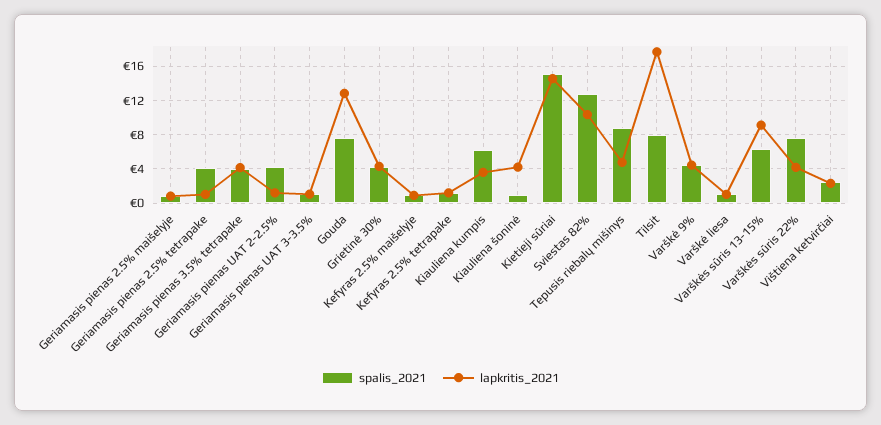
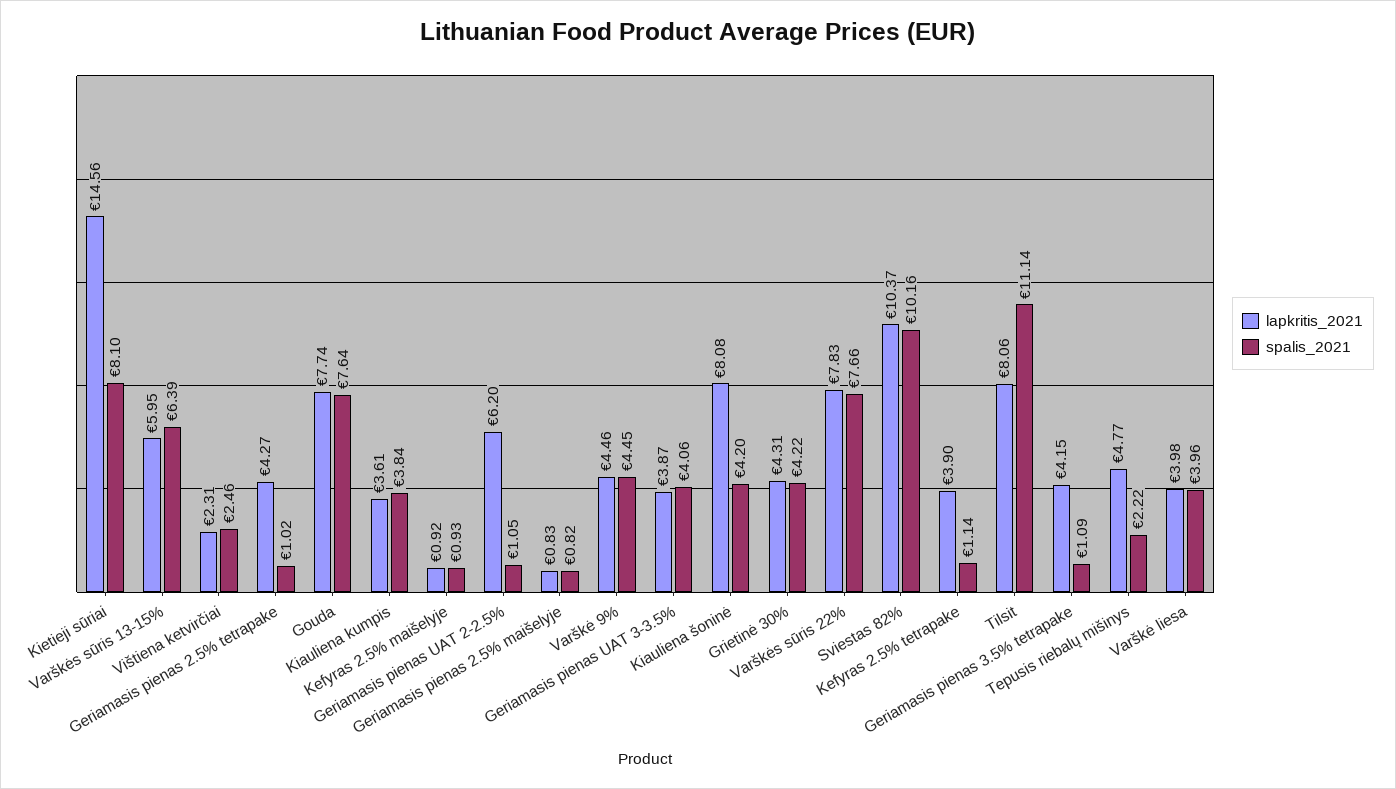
  {
    "spalis_2021": {
      "Geriamasis pienas 2.5% maišelyje": 0.82,
-     "Geriamasis pienas 2.5% tetrapake": 4,
+     "Geriamasis pienas 2.5% tetrapake": 1.02,
-     "Geriamasis pienas 3.5% tetrapake": 4,
+     "Geriamasis pienas 3.5% tetrapake": 1.09,
-     "Geriamasis pienas UAT 2-2.5%": 4,
+     "Geriamasis pienas UAT 2-2.5%": 1.05,
-     "Geriamasis pienas UAT 3-3.5%": 1,
+     "Geriamasis pienas UAT 3-3.5%": 4.06,
      "Gouda": 7.64,
      "Grietinė 30%": 4.22,
      "Kefyras 2.5% maišelyje": 0.93,
      "Kefyras 2.5% tetrapake": 1.14,
-     "Kiauliena kumpis": 6,
+     "Kiauliena kumpis": 3.84,
-     "Kiauliena šoninė": 1,
+     "Kiauliena šoninė": 4.2,
-     "Kietieji sūriai": 15,
+     "Kietieji sūriai": 8.1,
-     "Sviestas 82%": 13,
+     "Sviestas 82%": 10.16,
-     "Tepusis riebalų mišinys": 9,
+     "Tepusis riebalų mišinys": 2.22,
-     "Tilsit": 8,
+     "Tilsit": 11.14,
      "Varškė 9%": 4.45,
-     "Varškė liesa": 1,
+     "Varškė liesa": 3.96,
      "Varškės sūris 13-15%": 6.39,
      "Varškės sūris 22%": 7.66,
      "Vištiena ketvirčiai": 2.46
    },
    "lapkritis_2021": {
      "Geriamasis pienas 2.5% maišelyje": 0.83,
-     "Geriamasis pienas 2.5% tetrapake": 1,
+     "Geriamasis pienas 2.5% tetrapake": 4.27,
      "Geriamasis pienas 3.5% tetrapake": 4.15,
-     "Geriamasis pienas UAT 2-2.5%": 1,
+     "Geriamasis pienas UAT 2-2.5%": 6.2,
-     "Geriamasis pienas UAT 3-3.5%": 1,
+     "Geriamasis pienas UAT 3-3.5%": 3.87,
-     "Gouda": 13,
+     "Gouda": 7.74,
      "Grietinė 30%": 4.31,
      "Kefyras 2.5% maišelyje": 0.92,
-     "Kefyras 2.5% tetrapake": 1,
+     "Kefyras 2.5% tetrapake": 3.9,
      "Kiauliena kumpis": 3.61,
-     "Kiauliena šoninė": 4,
+     "Kiauliena šoninė": 8.08,
      "Kietieji sūriai": 14.56,
      "Sviestas 82%": 10.37,
      "Tepusis riebalų mišinys": 4.77,
-     "Tilsit": 18,
+     "Tilsit": 8.06,
      "Varškė 9%": 4.46,
-     "Varškė liesa": 1,
+     "Varškė liesa": 3.98,
-     "Varškės sūris 13-15%": 9,
+     "Varškės sūris 13-15%": 5.95,
-     "Varškės sūris 22%": 4,
+     "Varškės sūris 22%": 7.83,
      "Vištiena ketvirčiai": 2.31
    }
  }

